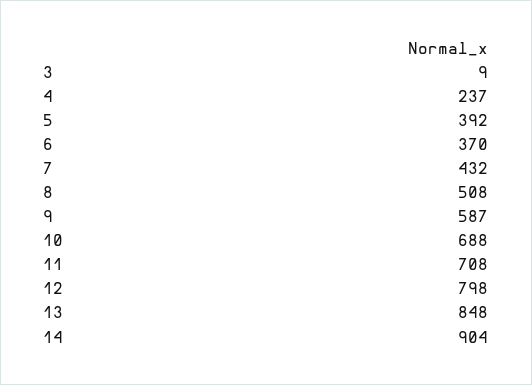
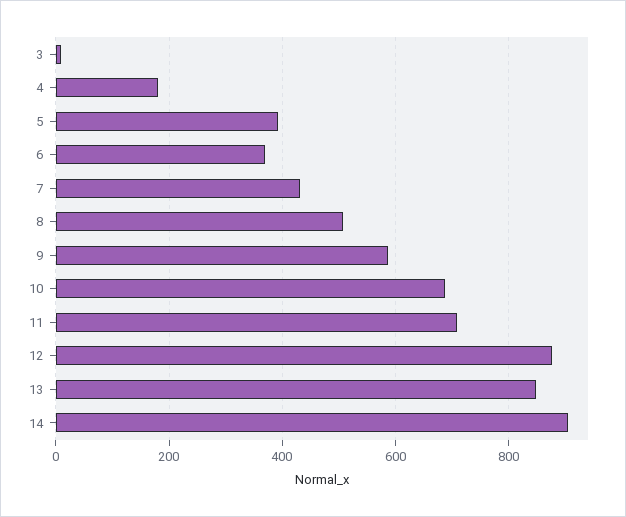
  {
    "3": 9,
-   "4": 237,
+   "4": 180,
    "5": 392,
    "6": 370,
    "7": 432,
    "8": 508,
    "9": 587,
    "10": 688,
    "11": 708,
-   "12": 798,
+   "12": 880,
    "13": 848,
    "14": 904
  }

